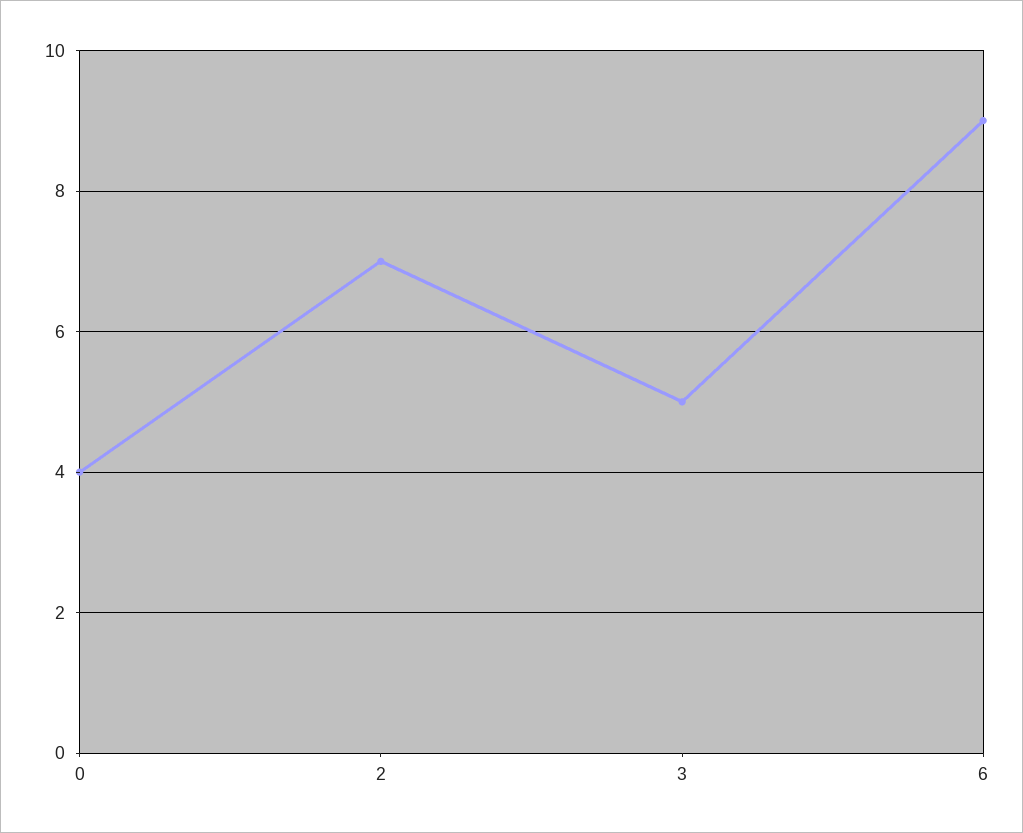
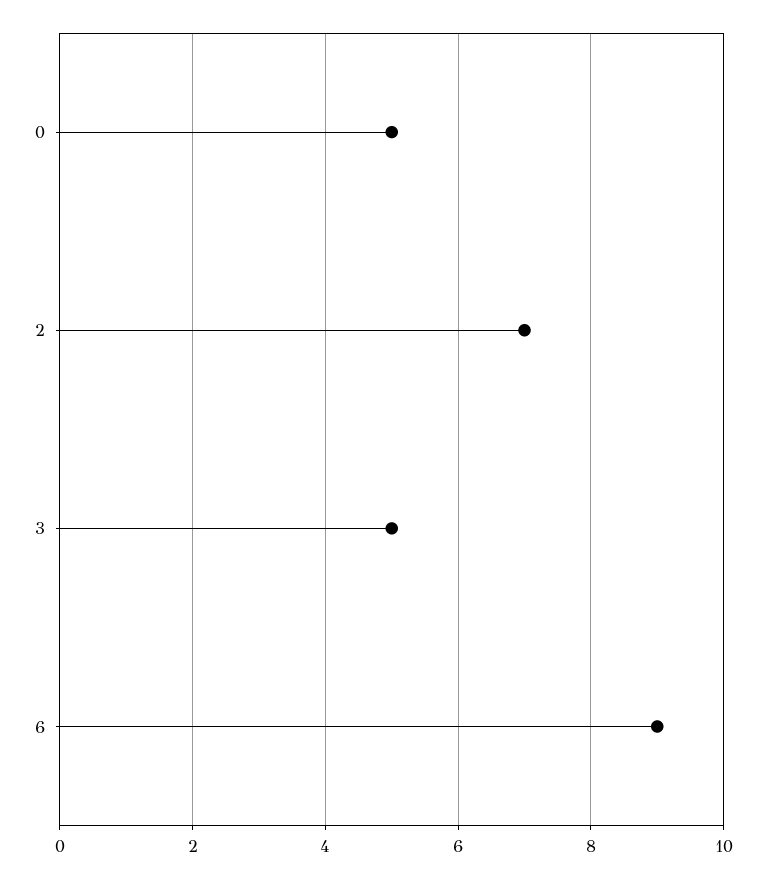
  {
-   "0": 4,
+   "0": 5,
    "2": 7,
    "3": 5,
    "6": 9
  }

